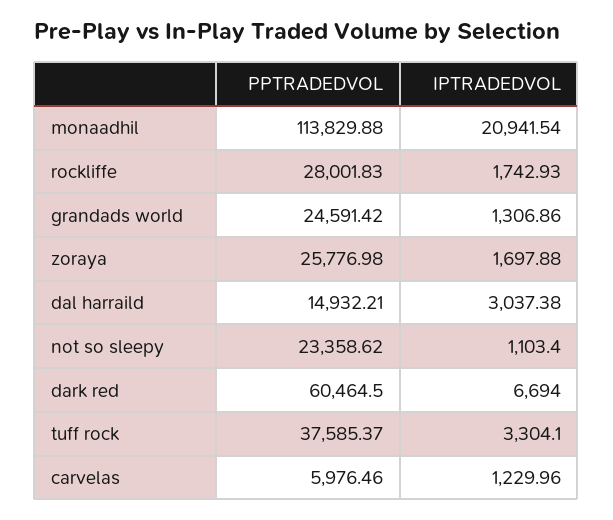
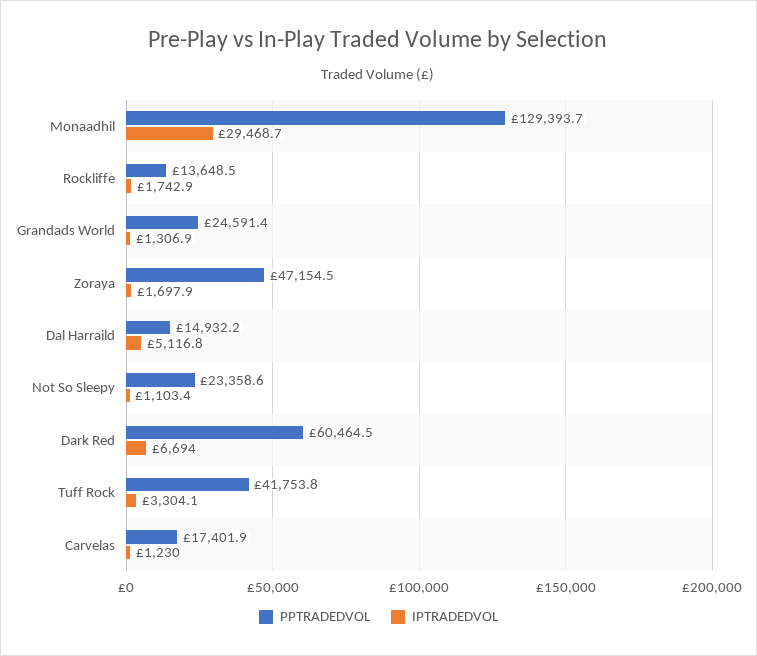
  {
    "PPTRADEDVOL": {
-     "monaadhil": 113829.88,
+     "monaadhil": 129393.7,
-     "rockliffe": 28001.83,
+     "rockliffe": 13648.5,
      "grandads world": 24591.42,
-     "zoraya": 25776.98,
+     "zoraya": 47154.5,
      "dal harraild": 14932.21,
      "not so sleepy": 23358.62,
      "dark red": 60464.5,
-     "tuff rock": 37585.37,
+     "tuff rock": 41753.8,
-     "carvelas": 5976.46
+     "carvelas": 17401.9
    },
    "IPTRADEDVOL": {
-     "monaadhil": 20941.54,
+     "monaadhil": 29468.7,
      "rockliffe": 1742.93,
      "grandads world": 1306.86,
      "zoraya": 1697.88,
-     "dal harraild": 3037.38,
+     "dal harraild": 5116.8,
      "not so sleepy": 1103.4,
      "dark red": 6694,
      "tuff rock": 3304.1,
      "carvelas": 1229.96
    }
  }

